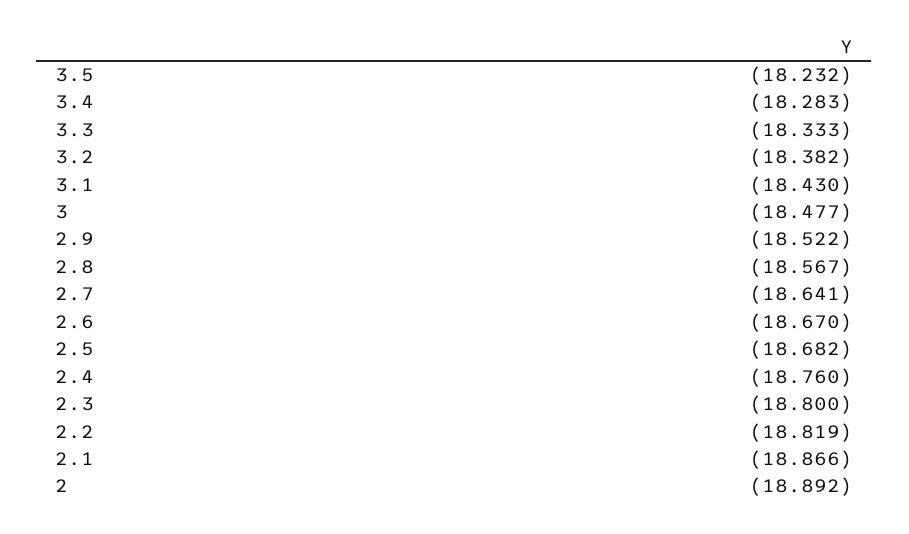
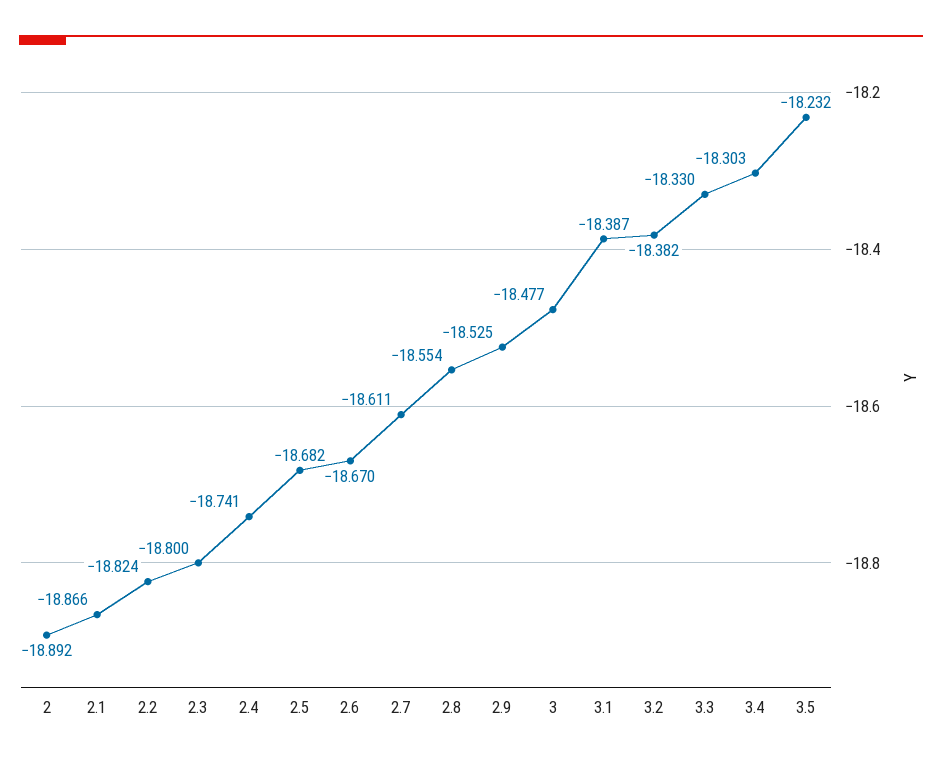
  {
    "3.5": -18.232,
-   "3.4": -18.283,
+   "3.4": -18.303,
-   "3.3": -18.333,
+   "3.3": -18.33,
    "3.2": -18.382,
-   "3.1": -18.43,
+   "3.1": -18.387,
    "3": -18.477,
-   "2.9": -18.522,
+   "2.9": -18.525,
-   "2.8": -18.567,
+   "2.8": -18.554,
-   "2.7": -18.641,
+   "2.7": -18.611,
    "2.6": -18.67,
    "2.5": -18.682,
-   "2.4": -18.76,
+   "2.4": -18.741,
    "2.3": -18.8,
-   "2.2": -18.819,
+   "2.2": -18.824,
    "2.1": -18.866,
    "2": -18.892
  }

